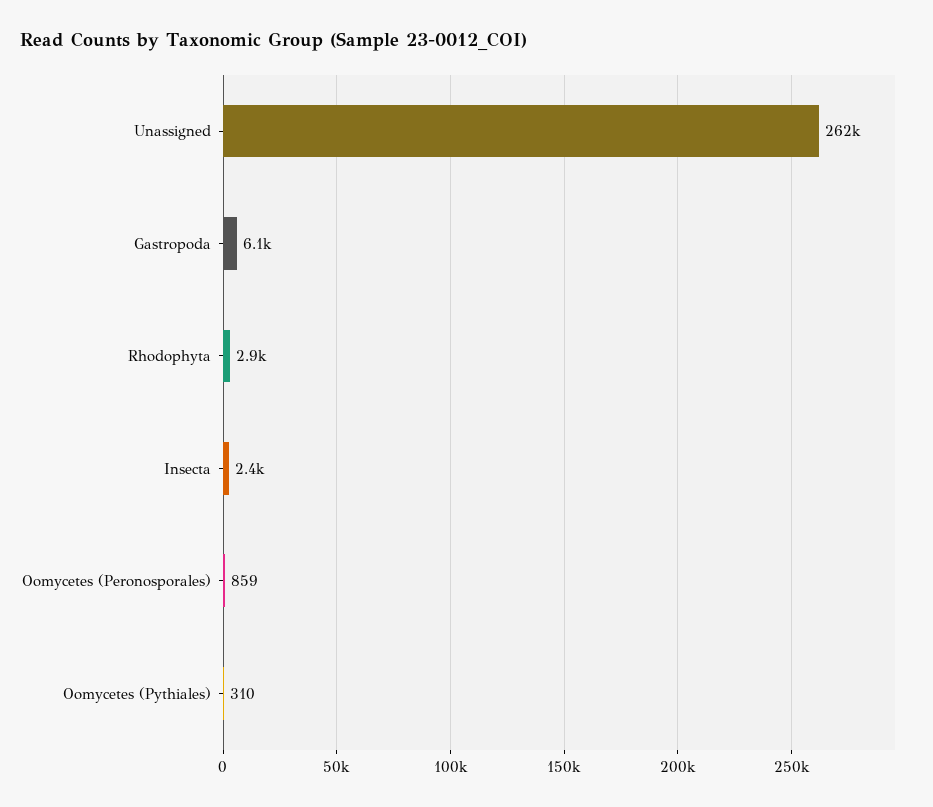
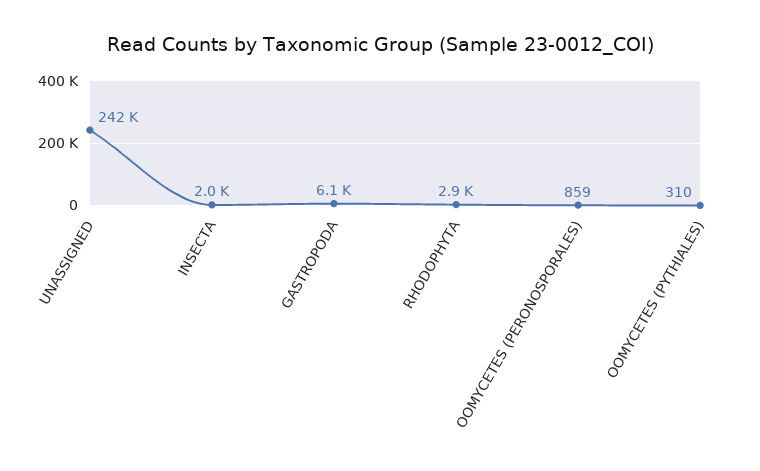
  {
-   "Unassigned": 262000,
+   "Unassigned": 242000,
    "Gastropoda": 6100,
    "Rhodophyta": 2900,
-   "Insecta": 2400,
+   "Insecta": 2000,
    "Oomycetes (Peronosporales)": 859,
    "Oomycetes (Pythiales)": 310
  }

